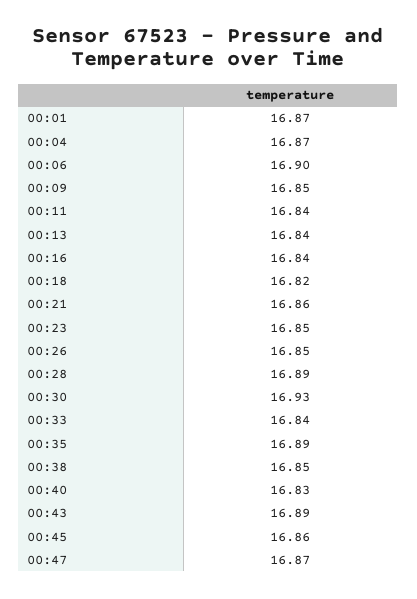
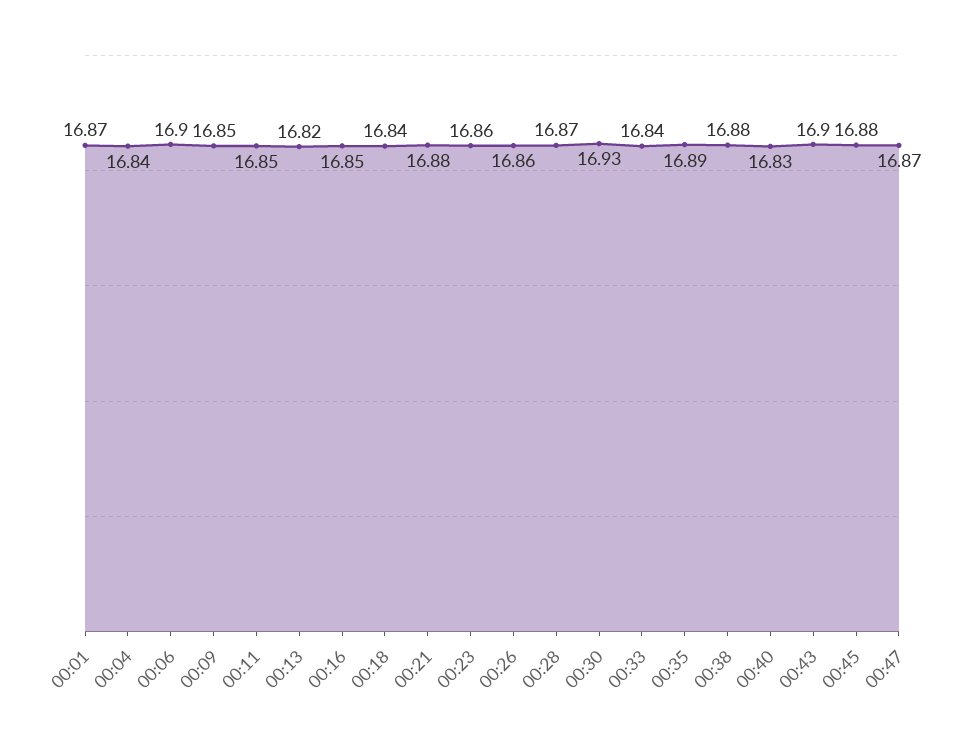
  {
    "00:01": 16.87,
-   "00:04": 16.87,
+   "00:04": 16.84,
    "00:06": 16.9,
    "00:09": 16.85,
-   "00:11": 16.84,
+   "00:11": 16.85,
-   "00:13": 16.84,
+   "00:13": 16.82,
-   "00:16": 16.84,
+   "00:16": 16.85,
-   "00:18": 16.82,
+   "00:18": 16.84,
-   "00:21": 16.86,
+   "00:21": 16.88,
-   "00:23": 16.85,
+   "00:23": 16.86,
-   "00:26": 16.85,
+   "00:26": 16.86,
-   "00:28": 16.89,
+   "00:28": 16.87,
    "00:30": 16.93,
    "00:33": 16.84,
    "00:35": 16.89,
-   "00:38": 16.85,
+   "00:38": 16.88,
    "00:40": 16.83,
-   "00:43": 16.89,
+   "00:43": 16.9,
-   "00:45": 16.86,
+   "00:45": 16.88,
    "00:47": 16.87
  }

